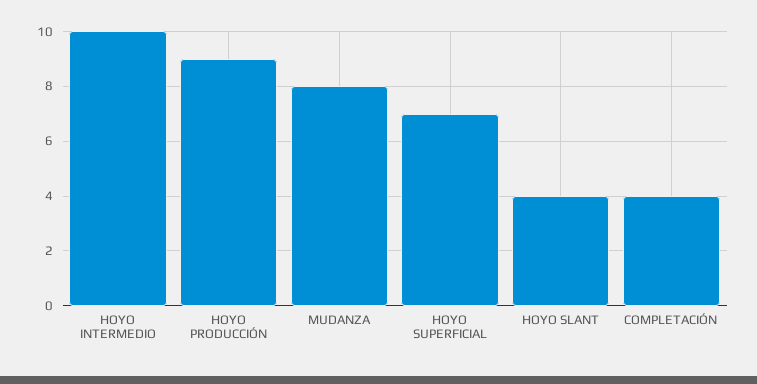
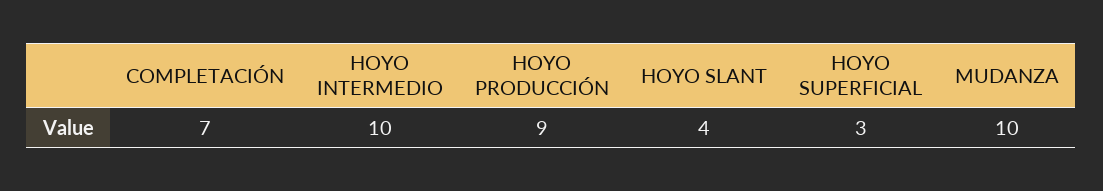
  {
    "HOYO INTERMEDIO": 10,
    "HOYO PRODUCCIÓN": 9,
-   "MUDANZA": 8,
+   "MUDANZA": 10,
-   "HOYO SUPERFICIAL": 7,
+   "HOYO SUPERFICIAL": 3,
    "HOYO SLANT": 4,
-   "COMPLETACIÓN": 4
+   "COMPLETACIÓN": 7
  }

